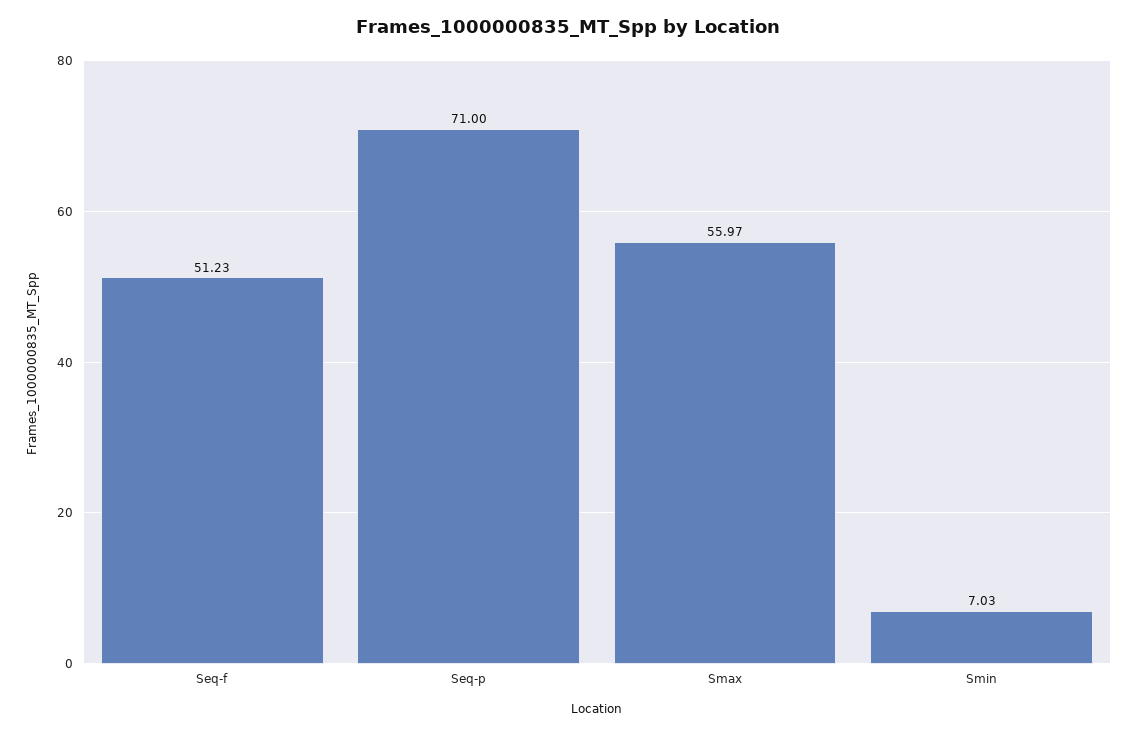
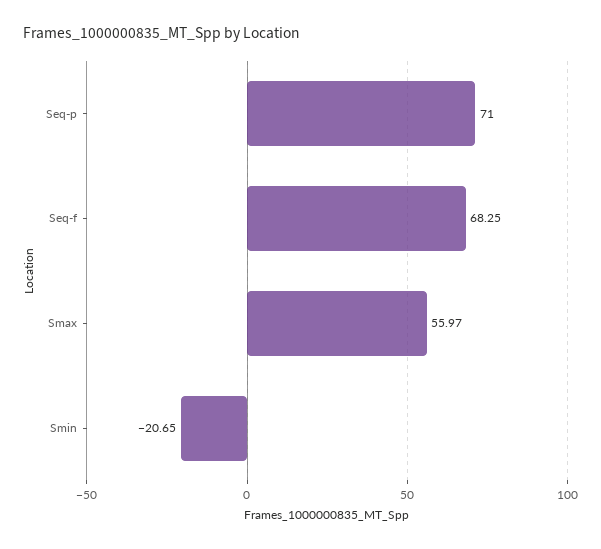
  {
-   "Seq-f": 51.23,
+   "Seq-f": 68.25,
    "Seq-p": 71,
    "Smax": 55.97,
-   "Smin": 7.03
+   "Smin": -20.65
  }

